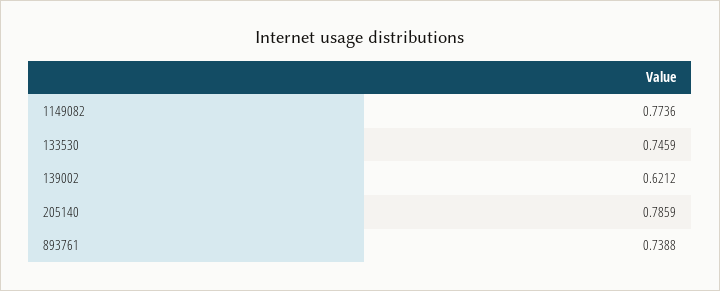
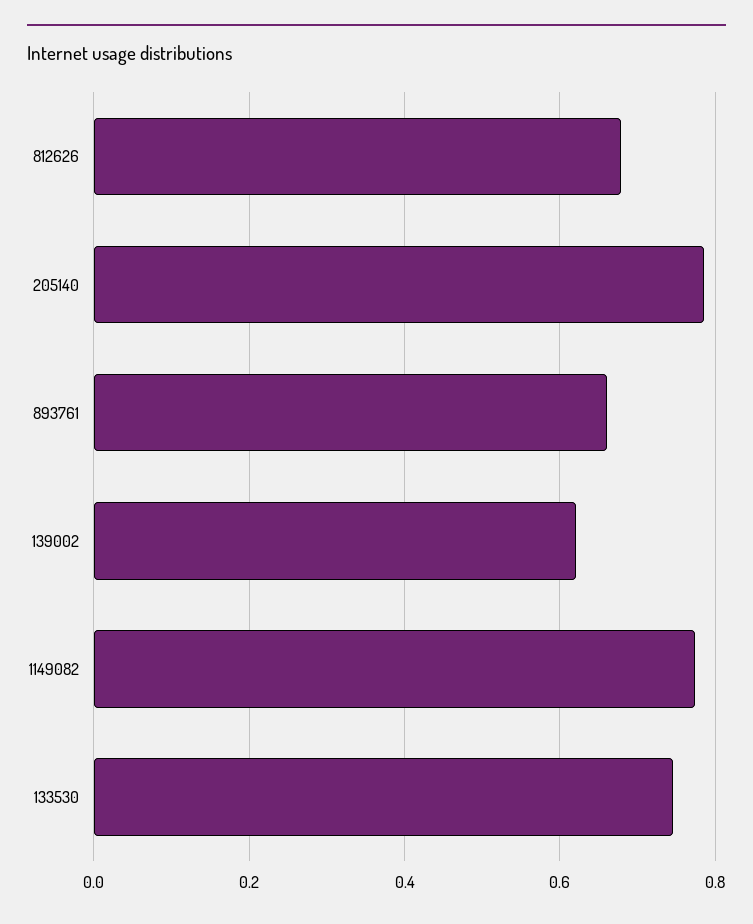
  {
    "1149082": 0.7736,
    "133530": 0.7459,
    "139002": 0.6212,
    "205140": 0.7859,
-   "893761": 0.7388
+   "893761": 0.66,
+   "812626": 0.68
  }

